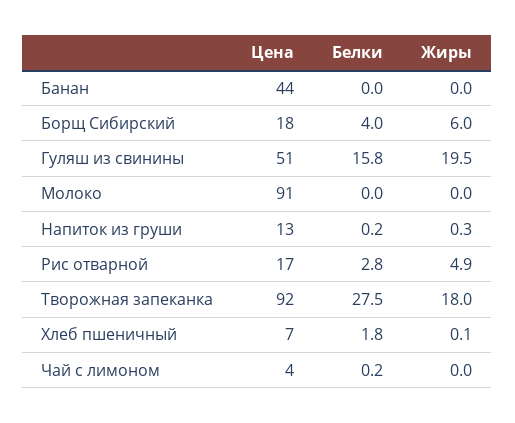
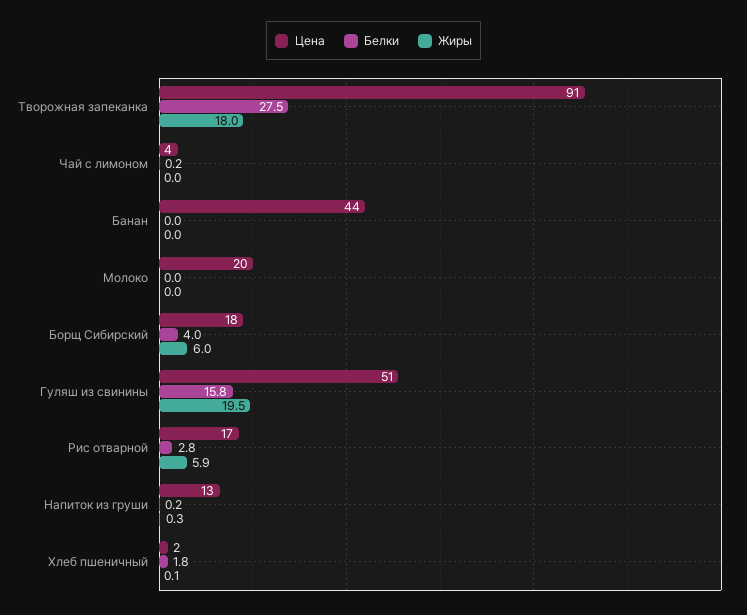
  {
    "Цена": {
      "Банан": 44,
      "Борщ Сибирский": 18,
      "Гуляш из свинины": 51,
-     "Молоко": 91,
+     "Молоко": 20,
      "Напиток из груши": 13,
      "Рис отварной": 17,
-     "Творожная запеканка": 92,
+     "Творожная запеканка": 91,
-     "Хлеб пшеничный": 7,
+     "Хлеб пшеничный": 2,
      "Чай с лимоном": 4
    },
    "Белки": {
      "Банан": 0,
      "Борщ Сибирский": 4,
      "Гуляш из свинины": 15.8,
      "Молоко": 0,
      "Напиток из груши": 0.2,
      "Рис отварной": 2.8,
      "Творожная запеканка": 27.5,
      "Хлеб пшеничный": 1.8,
      "Чай с лимоном": 0.2
    },
    "Жиры": {
      "Банан": 0,
      "Борщ Сибирский": 6,
      "Гуляш из свинины": 19.5,
      "Молоко": 0,
      "Напиток из груши": 0.3,
-     "Рис отварной": 4.9,
+     "Рис отварной": 5.9,
      "Творожная запеканка": 18,
      "Хлеб пшеничный": 0.1,
      "Чай с лимоном": 0
    }
  }

